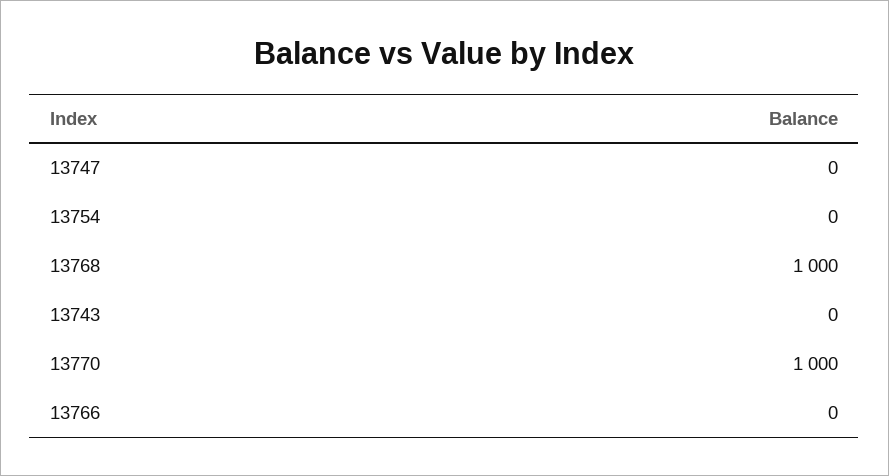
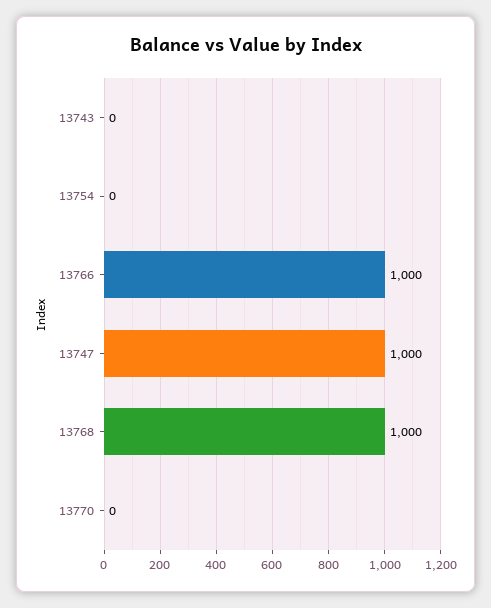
  {
-   "13747": 0,
+   "13747": 1000,
    "13754": 0,
    "13768": 1000,
    "13743": 0,
-   "13770": 1000,
+   "13770": 0,
-   "13766": 0
+   "13766": 1000
  }

